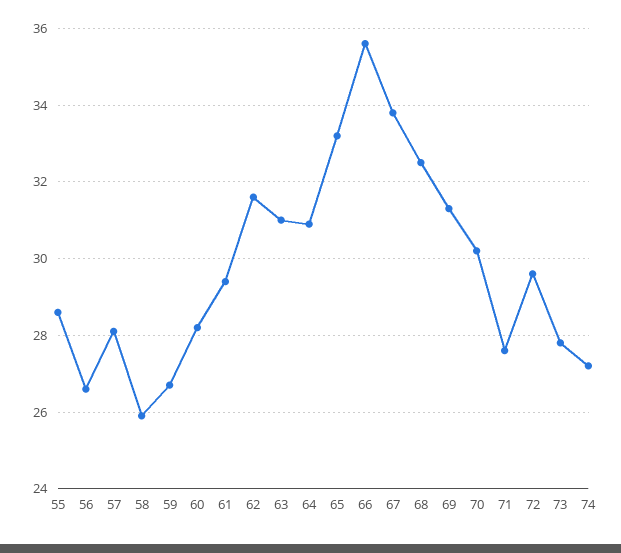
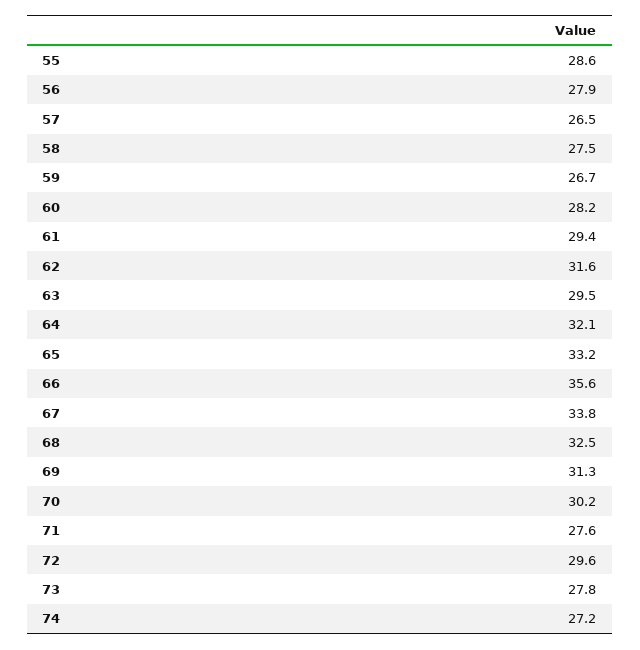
  {
    "55": 28.6,
-   "56": 26.5,
+   "56": 27.9,
-   "57": 28,
+   "57": 26.5,
-   "58": 26,
+   "58": 27.5,
    "59": 26.7,
    "60": 28.2,
    "61": 29.4,
    "62": 31.6,
-   "63": 31,
+   "63": 29.5,
-   "64": 31,
+   "64": 32.1,
    "65": 33.2,
    "66": 35.6,
    "67": 33.8,
    "68": 32.5,
    "69": 31.3,
    "70": 30.2,
    "71": 27.6,
    "72": 29.6,
    "73": 27.8,
    "74": 27.2
  }

